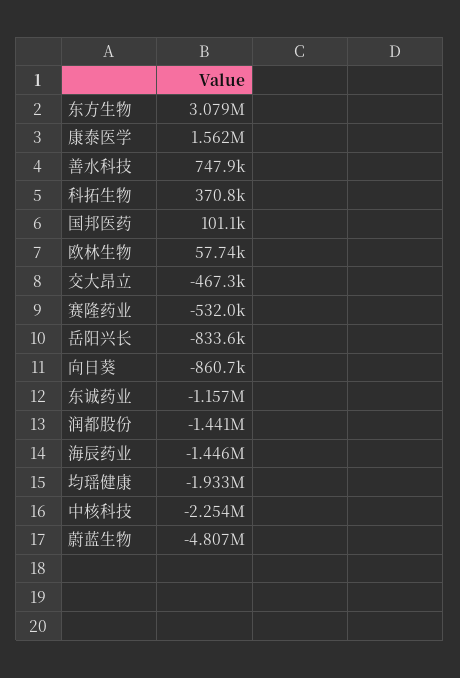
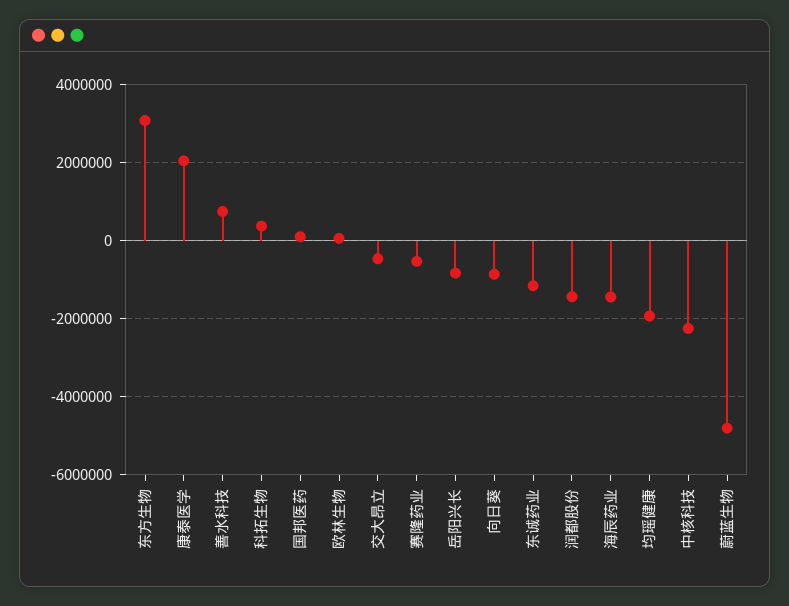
  {
    "东方生物": 3079000,
-   "康泰医学": 1562000,
+   "康泰医学": 2000000,
    "善水科技": 747900,
    "科拓生物": 370800,
    "国邦医药": 101100,
    "欧林生物": 57740,
    "交大昂立": -467300,
    "赛隆药业": -532000,
    "岳阳兴长": -833600,
    "向日葵": -860700,
    "东诚药业": -1157000,
    "润都股份": -1441000,
    "海辰药业": -1446000,
    "均瑶健康": -1933000,
    "中核科技": -2254000,
    "蔚蓝生物": -4807000
  }

